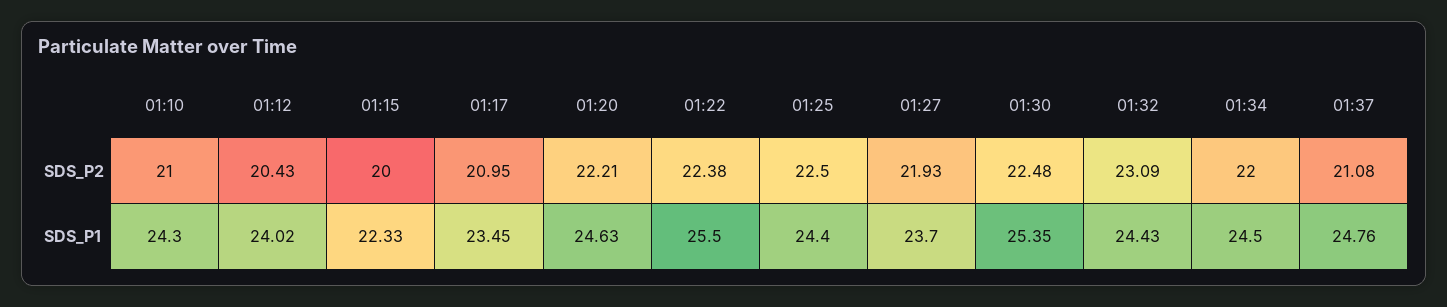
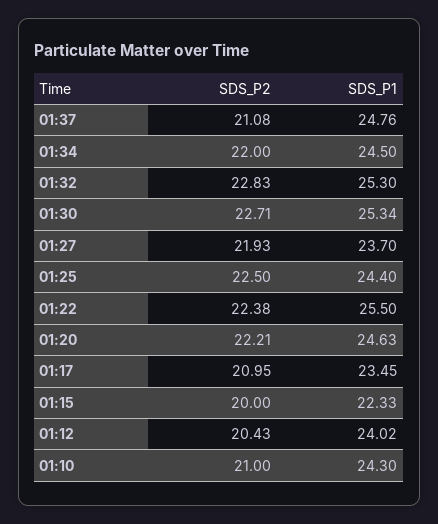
  {
    "01:10": {
      "SDS_P2": 21,
      "SDS_P1": 24.3
    },
    "01:12": {
      "SDS_P2": 20.43,
      "SDS_P1": 24.02
    },
    "01:15": {
      "SDS_P2": 20,
      "SDS_P1": 22.33
    },
    "01:17": {
      "SDS_P2": 20.95,
      "SDS_P1": 23.45
    },
    "01:20": {
      "SDS_P2": 22.21,
      "SDS_P1": 24.63
    },
    "01:22": {
      "SDS_P2": 22.38,
      "SDS_P1": 25.5
    },
    "01:25": {
      "SDS_P2": 22.5,
      "SDS_P1": 24.4
    },
    "01:27": {
      "SDS_P2": 21.93,
      "SDS_P1": 23.7
    },
    "01:30": {
-     "SDS_P2": 22.48,
+     "SDS_P2": 22.71,
-     "SDS_P1": 25.35
+     "SDS_P1": 25.34
    },
    "01:32": {
-     "SDS_P2": 23.09,
+     "SDS_P2": 22.83,
-     "SDS_P1": 24.43
+     "SDS_P1": 25.3
    },
    "01:34": {
      "SDS_P2": 22,
      "SDS_P1": 24.5
    },
    "01:37": {
      "SDS_P2": 21.08,
      "SDS_P1": 24.76
    }
  }

